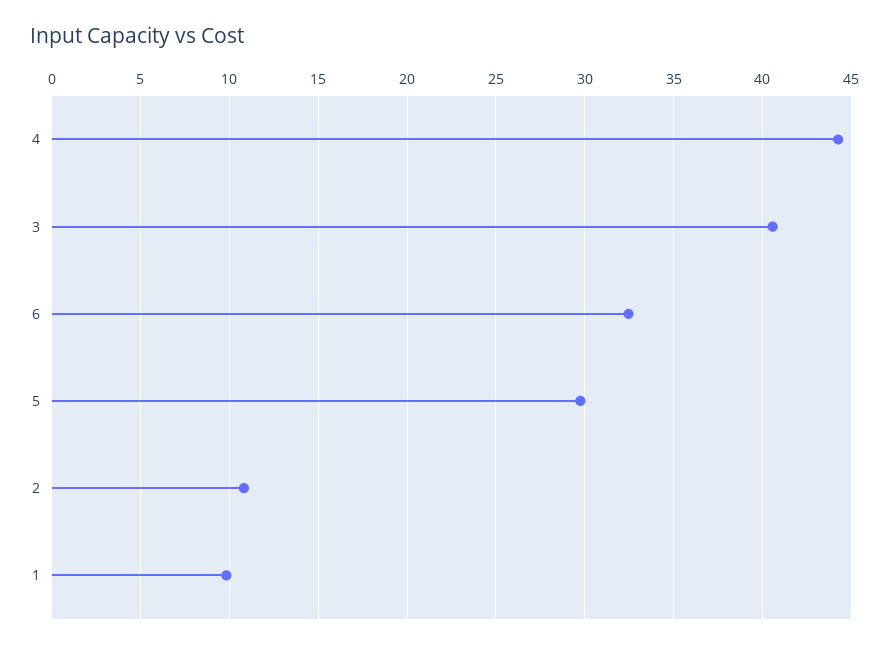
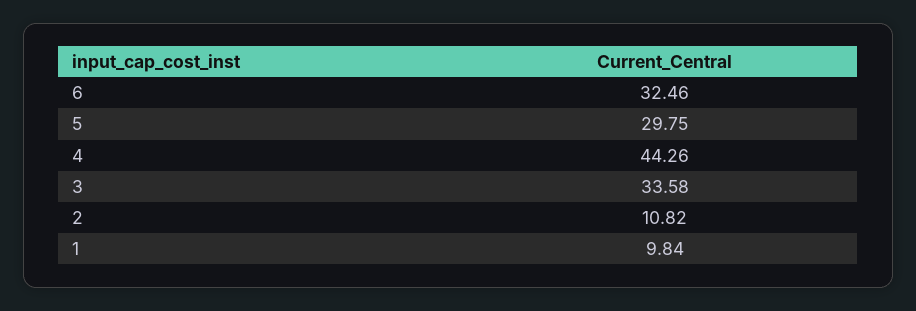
  {
    "4": 44.26,
-   "3": 40.5,
+   "3": 33.58,
    "6": 32.46,
    "5": 29.75,
    "2": 10.82,
    "1": 9.84
  }

